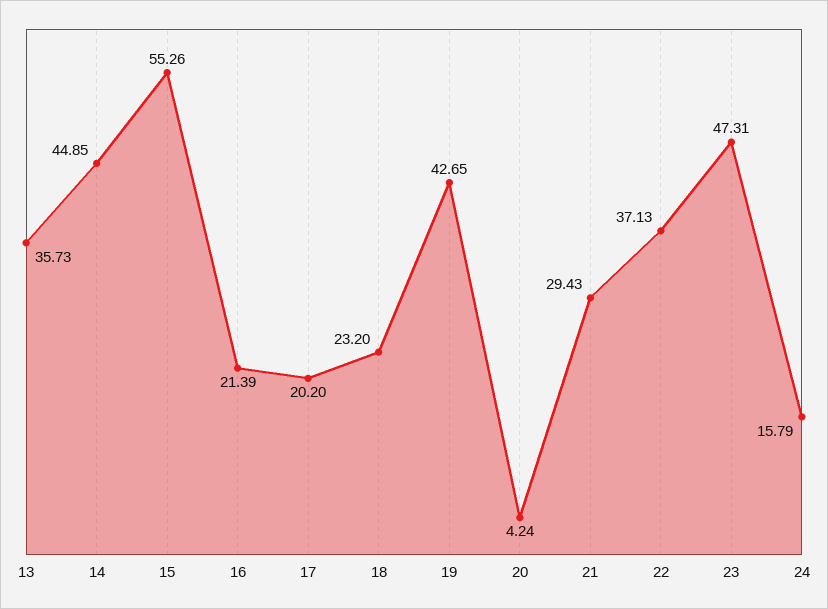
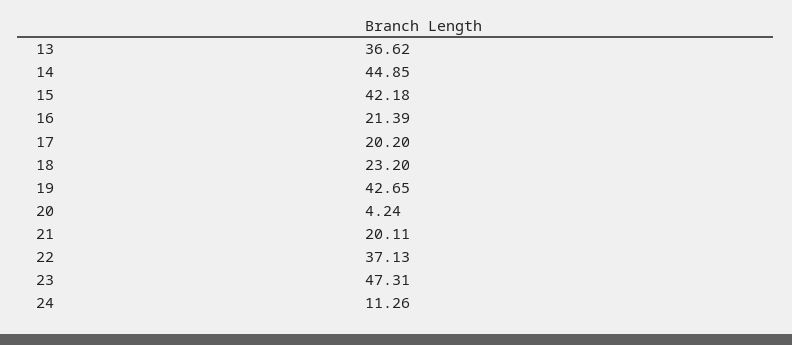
  {
-   "13": 35.73,
+   "13": 36.62,
    "14": 44.85,
-   "15": 55.26,
+   "15": 42.18,
    "16": 21.39,
    "17": 20.2,
    "18": 23.2,
    "19": 42.65,
    "20": 4.24,
-   "21": 29.43,
+   "21": 20.11,
    "22": 37.13,
    "23": 47.31,
-   "24": 15.79
+   "24": 11.26
  }

